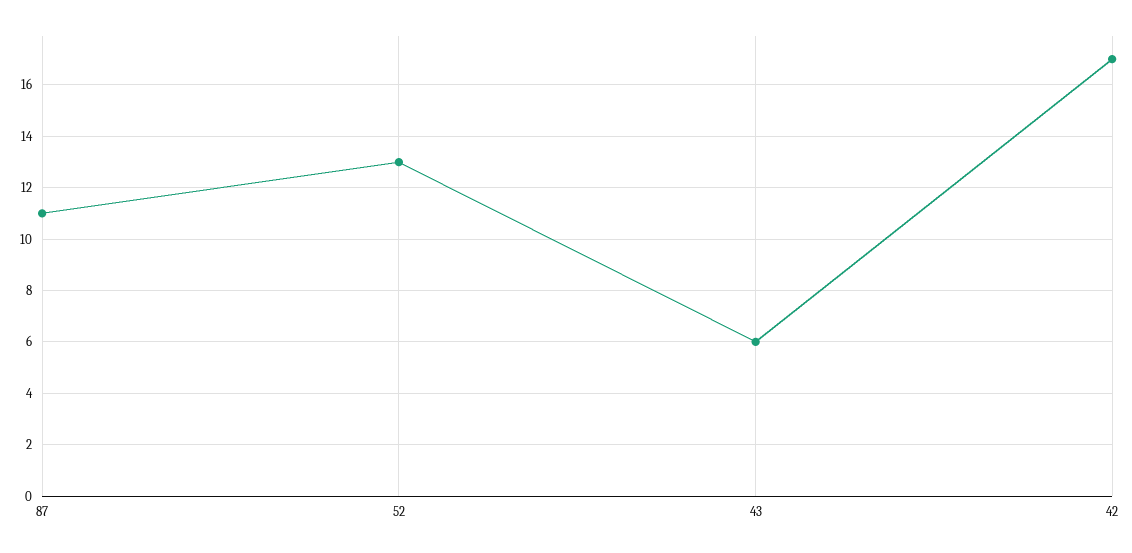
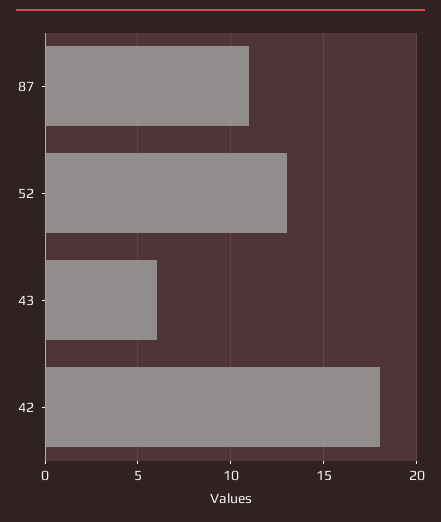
  {
    "87": 11,
    "52": 13,
    "43": 6,
-   "42": 17
+   "42": 18
  }

